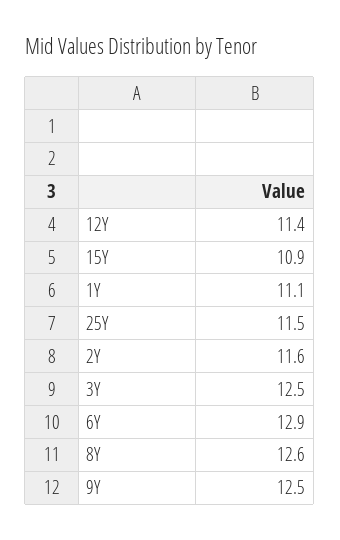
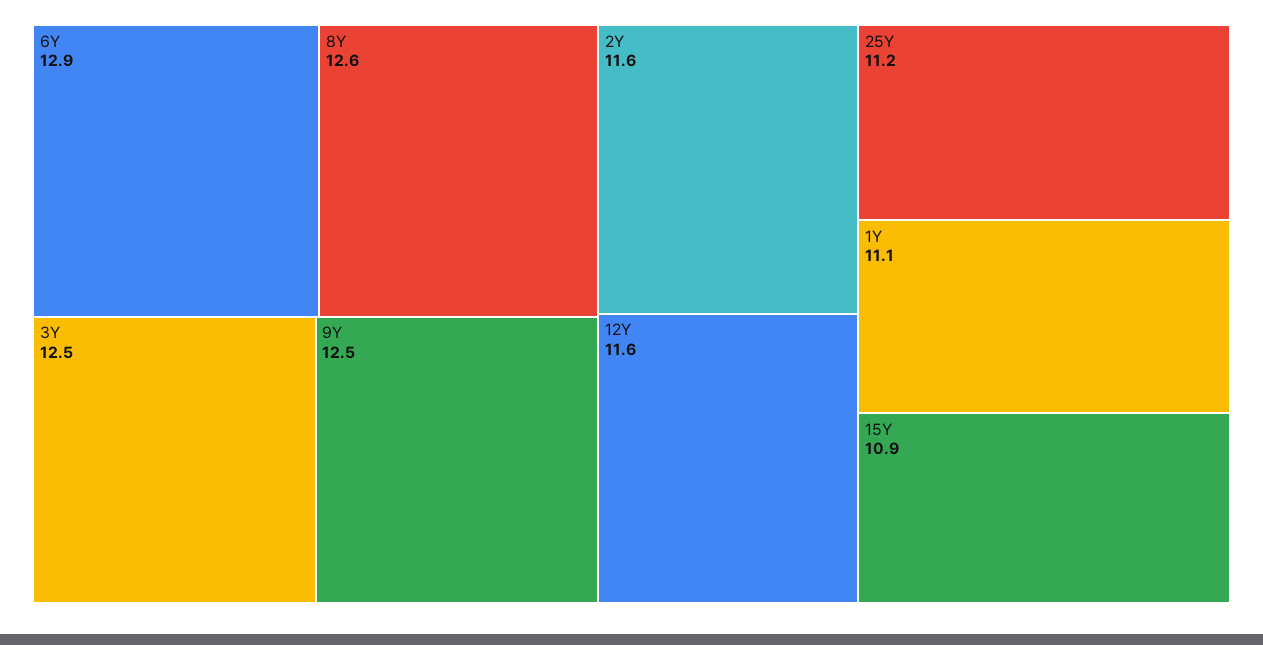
  {
-   "12Y": 11.4,
+   "12Y": 11.6,
    "15Y": 10.9,
    "1Y": 11.1,
-   "25Y": 11.5,
+   "25Y": 11.2,
    "2Y": 11.6,
    "3Y": 12.5,
    "6Y": 12.9,
    "8Y": 12.6,
    "9Y": 12.5
  }

